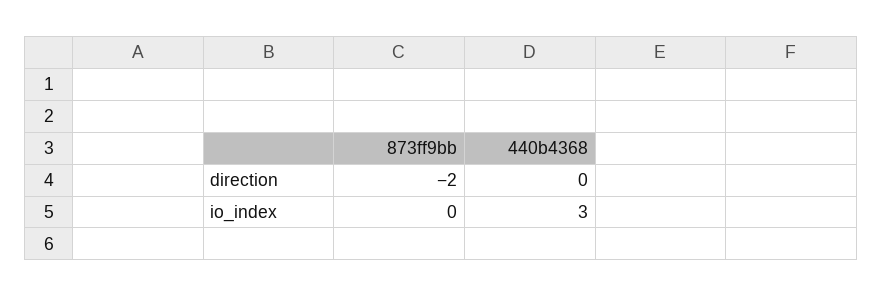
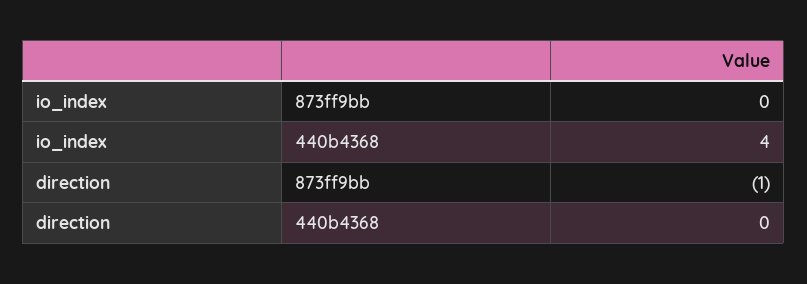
  {
    "873ff9bb": {
-     "direction": -2,
+     "direction": -1,
      "io_index": 0
    },
    "440b4368": {
      "direction": 0,
-     "io_index": 3
+     "io_index": 4
    }
  }

